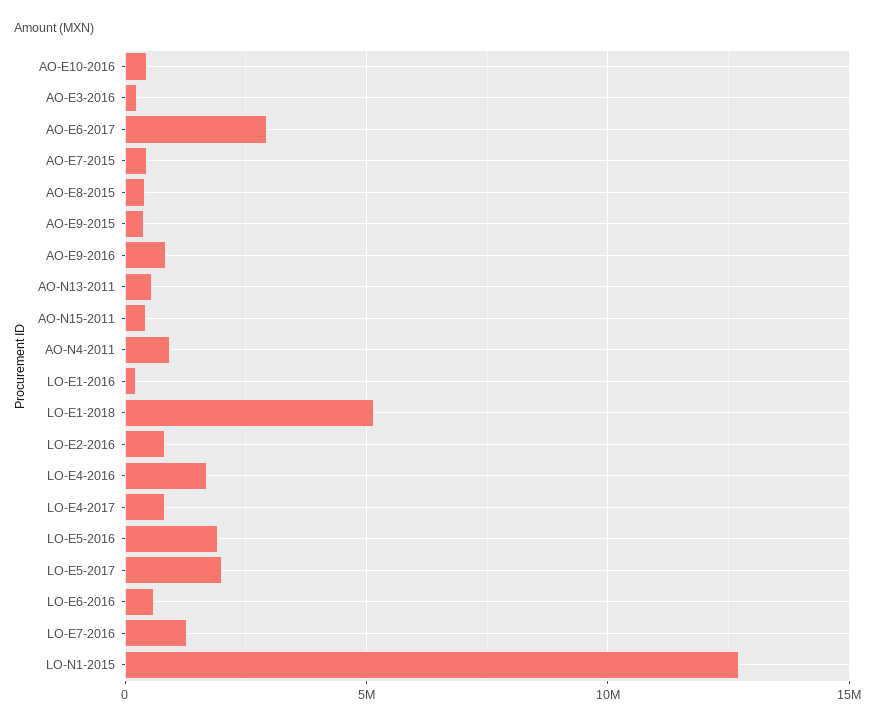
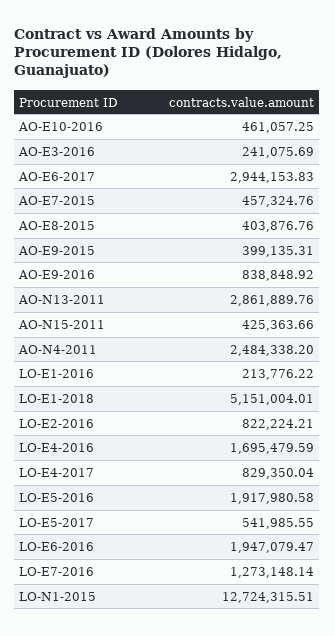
  {
    "AO-E10-2016": 461057.25,
    "AO-E3-2016": 241075.69,
    "AO-E6-2017": 2944153.83,
    "AO-E7-2015": 457324.76,
    "AO-E8-2015": 403876.76,
    "AO-E9-2015": 399135.31,
    "AO-E9-2016": 838848.92,
-   "AO-N13-2011": 500000,
+   "AO-N13-2011": 2861889.76,
    "AO-N15-2011": 425363.66,
-   "AO-N4-2011": 1000000,
+   "AO-N4-2011": 2484338.2,
    "LO-E1-2016": 213776.22,
    "LO-E1-2018": 5151004.01,
    "LO-E2-2016": 822224.21,
    "LO-E4-2016": 1695479.59,
    "LO-E4-2017": 829350.04,
    "LO-E5-2016": 1917980.58,
-   "LO-E5-2017": 2000000,
+   "LO-E5-2017": 541985.55,
-   "LO-E6-2016": 500000,
+   "LO-E6-2016": 1947079.47,
    "LO-E7-2016": 1273148.14,
    "LO-N1-2015": 12724315.51
  }

